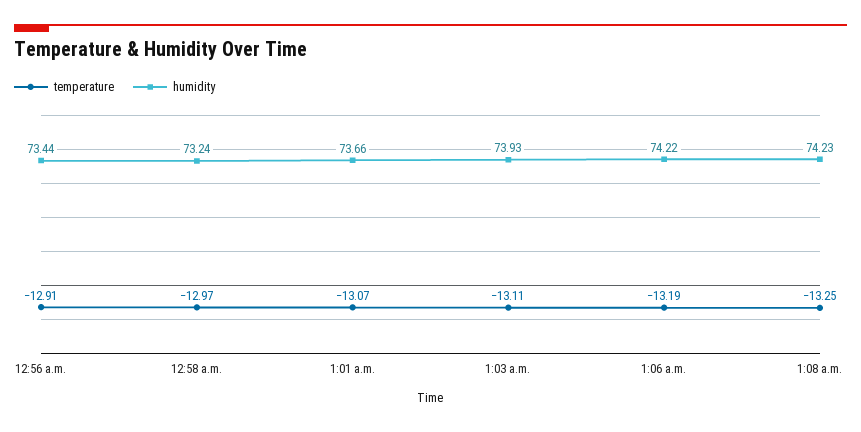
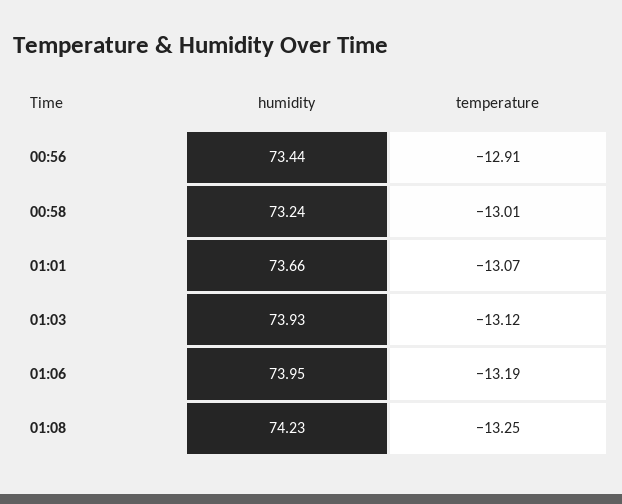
  {
    "temperature": {
      "12:56 a.m.": -12.91,
-     "12:58 a.m.": -12.97,
+     "12:58 a.m.": -13.01,
      "1:01 a.m.": -13.07,
-     "1:03 a.m.": -13.11,
+     "1:03 a.m.": -13.12,
      "1:06 a.m.": -13.19,
      "1:08 a.m.": -13.25
    },
    "humidity": {
      "12:56 a.m.": 73.44,
      "12:58 a.m.": 73.24,
      "1:01 a.m.": 73.66,
      "1:03 a.m.": 73.93,
-     "1:06 a.m.": 74.22,
+     "1:06 a.m.": 73.95,
      "1:08 a.m.": 74.23
    }
  }

